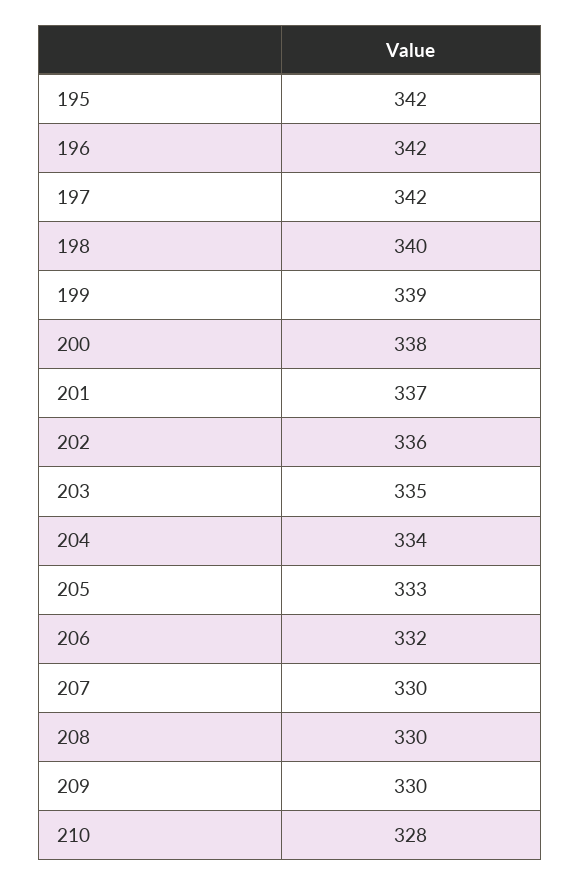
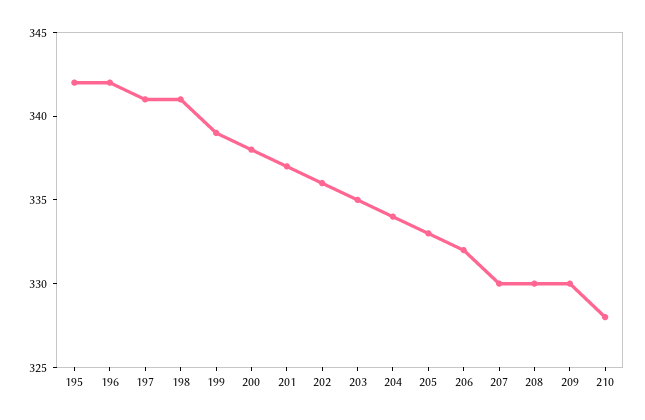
  {
    "195": 342,
    "196": 342,
-   "197": 342,
+   "197": 341,
-   "198": 340,
+   "198": 341,
    "199": 339,
    "200": 338,
    "201": 337,
    "202": 336,
    "203": 335,
    "204": 334,
    "205": 333,
    "206": 332,
    "207": 330,
    "208": 330,
    "209": 330,
    "210": 328
  }

